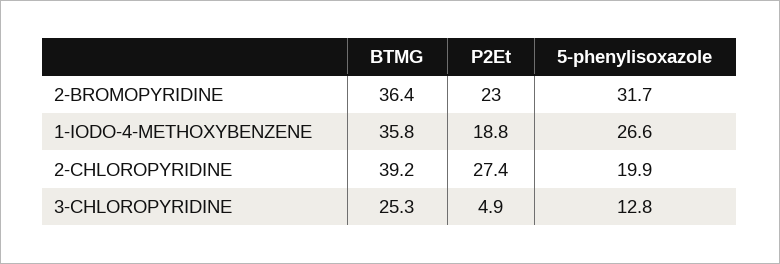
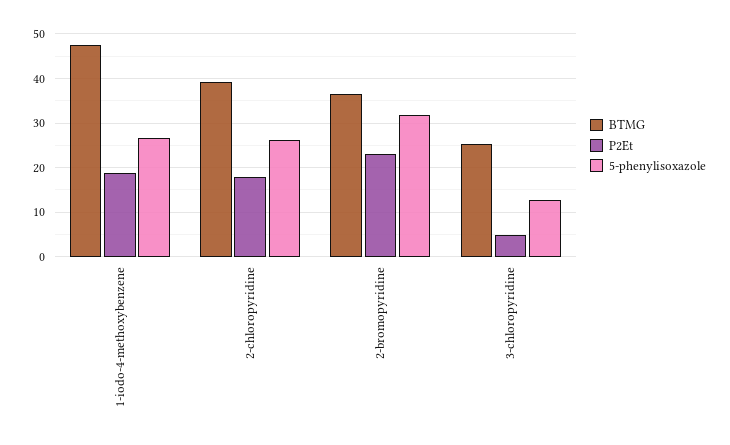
  {
    "BTMG": {
      "2-BROMOPYRIDINE": 36.4,
-     "1-IODO-4-METHOXYBENZENE": 35.8,
+     "1-IODO-4-METHOXYBENZENE": 48,
      "2-CHLOROPYRIDINE": 39.2,
      "3-CHLOROPYRIDINE": 25.3
    },
    "P2Et": {
      "2-BROMOPYRIDINE": 23,
      "1-IODO-4-METHOXYBENZENE": 18.8,
-     "2-CHLOROPYRIDINE": 27.4,
+     "2-CHLOROPYRIDINE": 18,
      "3-CHLOROPYRIDINE": 4.9
    },
    "5-phenylisoxazole": {
      "2-BROMOPYRIDINE": 31.7,
      "1-IODO-4-METHOXYBENZENE": 26.6,
-     "2-CHLOROPYRIDINE": 19.9,
+     "2-CHLOROPYRIDINE": 26,
      "3-CHLOROPYRIDINE": 12.8
    }
  }

